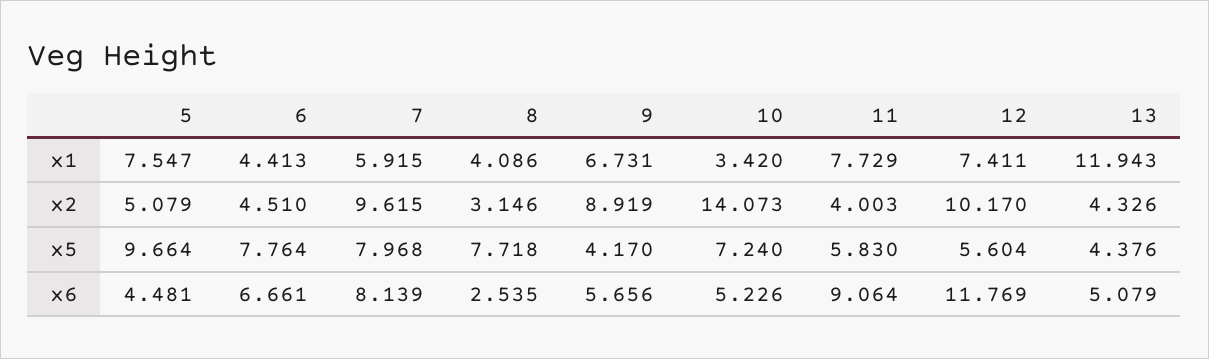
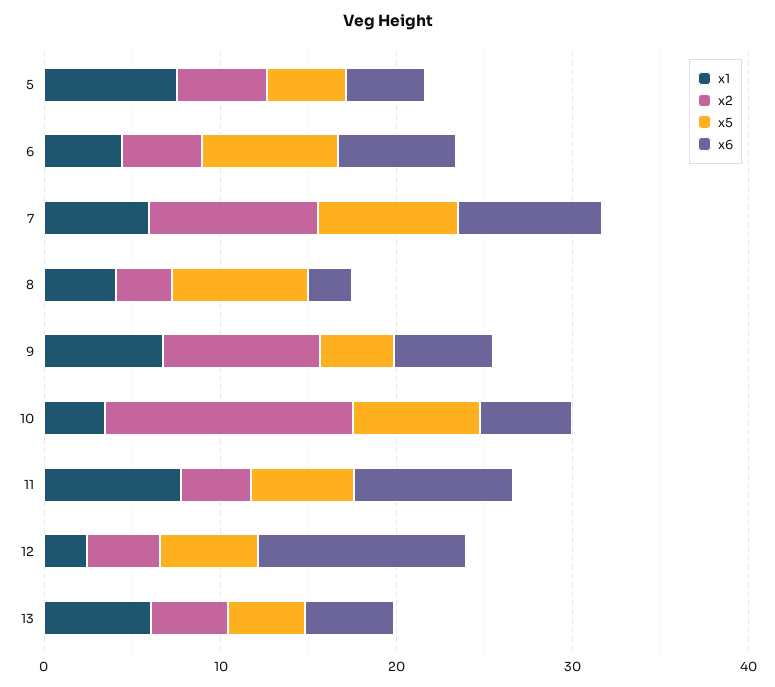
  {
    "x1": {
      "5": 7.547,
      "6": 4.413,
      "7": 5.915,
      "8": 4.086,
      "9": 6.731,
      "10": 3.42,
      "11": 7.729,
-     "12": 7.411,
+     "12": 2,
-     "13": 11.943
+     "13": 6
    },
    "x2": {
      "5": 5.079,
      "6": 4.51,
      "7": 9.615,
      "8": 3.146,
      "9": 8.919,
      "10": 14.073,
      "11": 4.003,
-     "12": 10.17,
+     "12": 4,
      "13": 4.326
    },
    "x5": {
-     "5": 9.664,
+     "5": 4,
      "6": 7.764,
      "7": 7.968,
      "8": 7.718,
      "9": 4.17,
      "10": 7.24,
      "11": 5.83,
      "12": 5.604,
      "13": 4.376
    },
    "x6": {
      "5": 4.481,
      "6": 6.661,
      "7": 8.139,
      "8": 2.535,
      "9": 5.656,
      "10": 5.226,
      "11": 9.064,
      "12": 11.769,
      "13": 5.079
    }
  }

